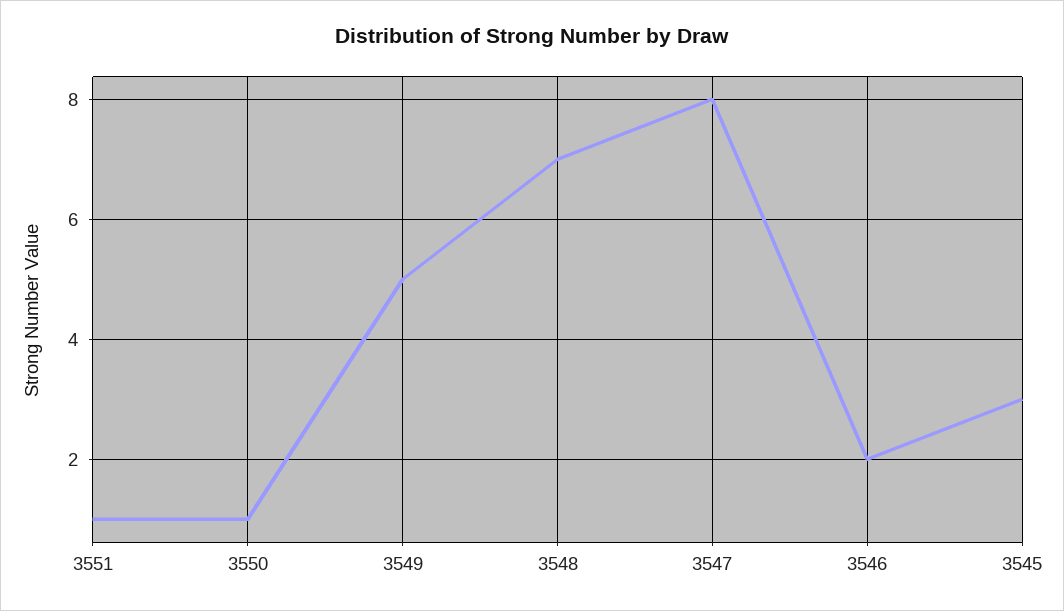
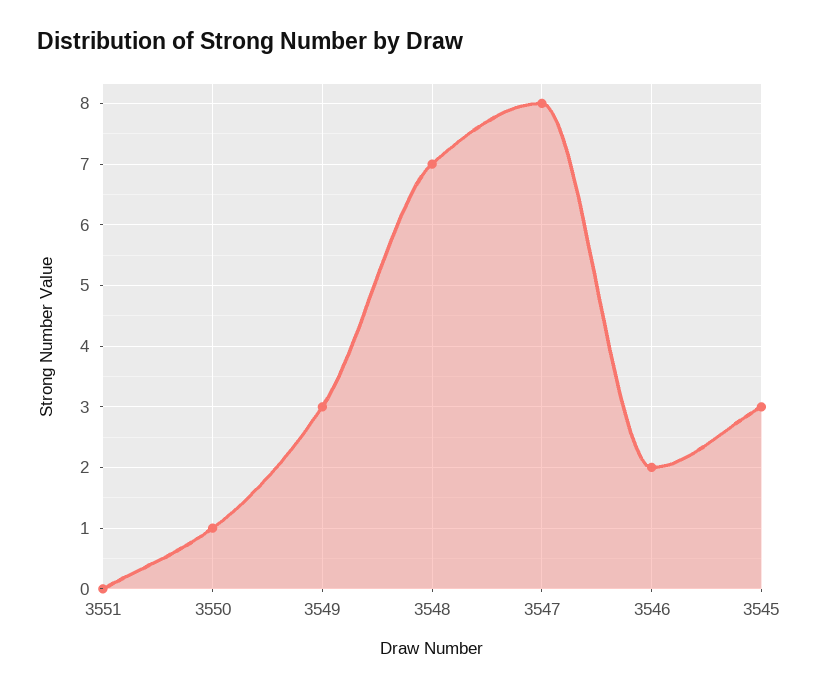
  {
-   "3551": 1,
+   "3551": 0,
    "3550": 1,
-   "3549": 5,
+   "3549": 3,
    "3548": 7,
    "3547": 8,
    "3546": 2,
    "3545": 3
  }

